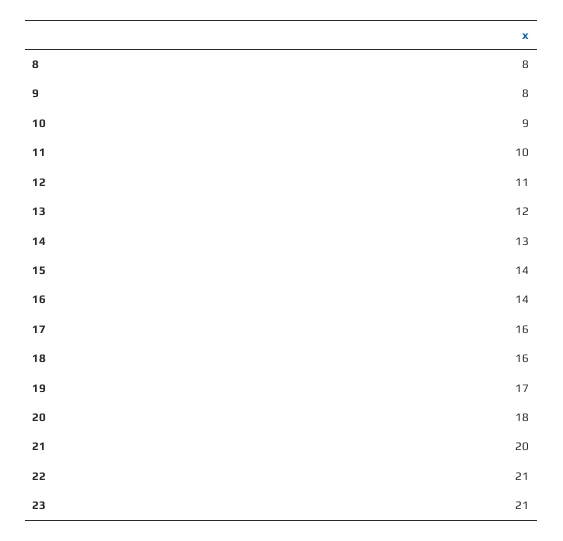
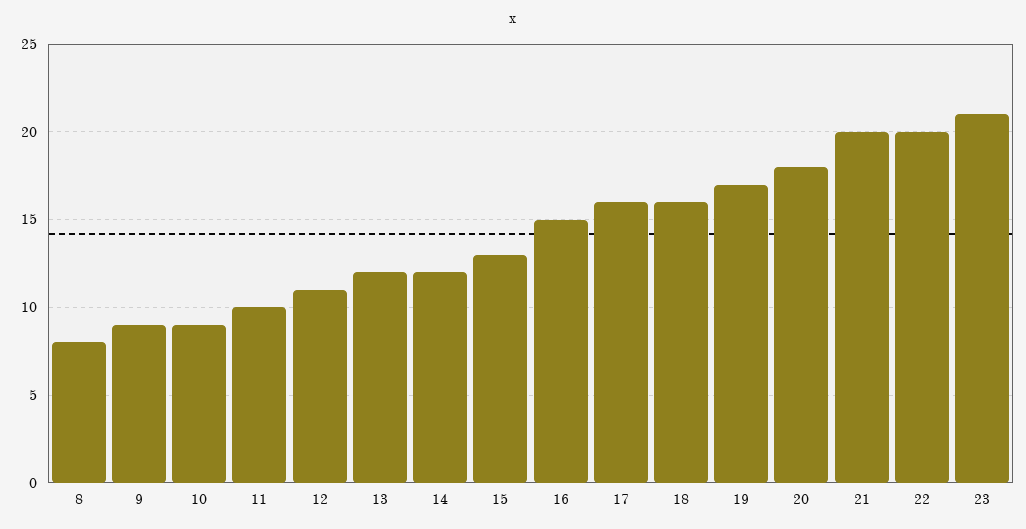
  {
    "8": 8,
-   "9": 8,
+   "9": 9,
    "10": 9,
    "11": 10,
    "12": 11,
    "13": 12,
-   "14": 13,
+   "14": 12,
-   "15": 14,
+   "15": 13,
-   "16": 14,
+   "16": 15,
    "17": 16,
    "18": 16,
    "19": 17,
    "20": 18,
    "21": 20,
-   "22": 21,
+   "22": 20,
    "23": 21
  }

